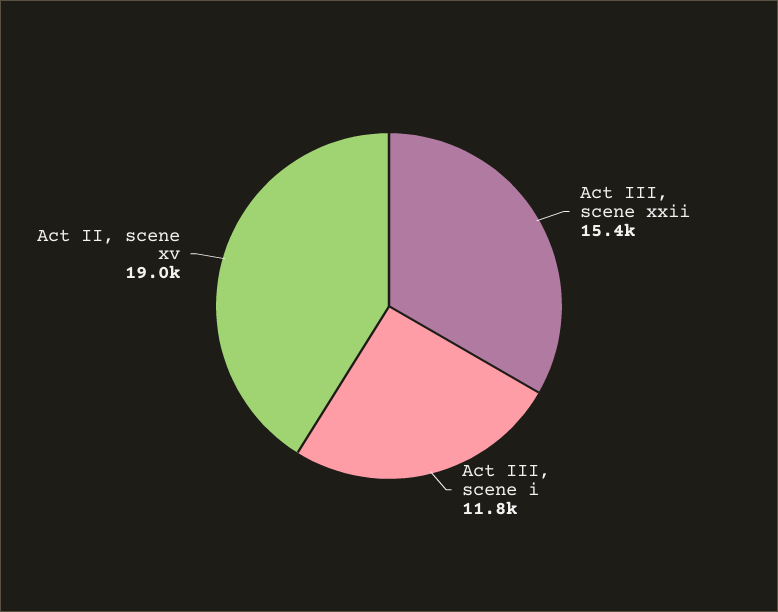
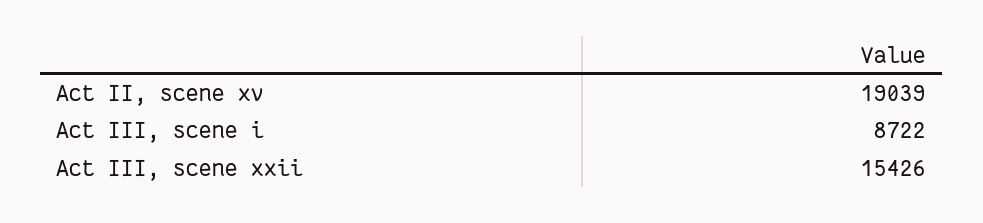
  {
    "Act III, scene xxii": 15426,
-   "Act III, scene i": 11800,
+   "Act III, scene i": 8722,
    "Act II, scene xv": 19039
  }

